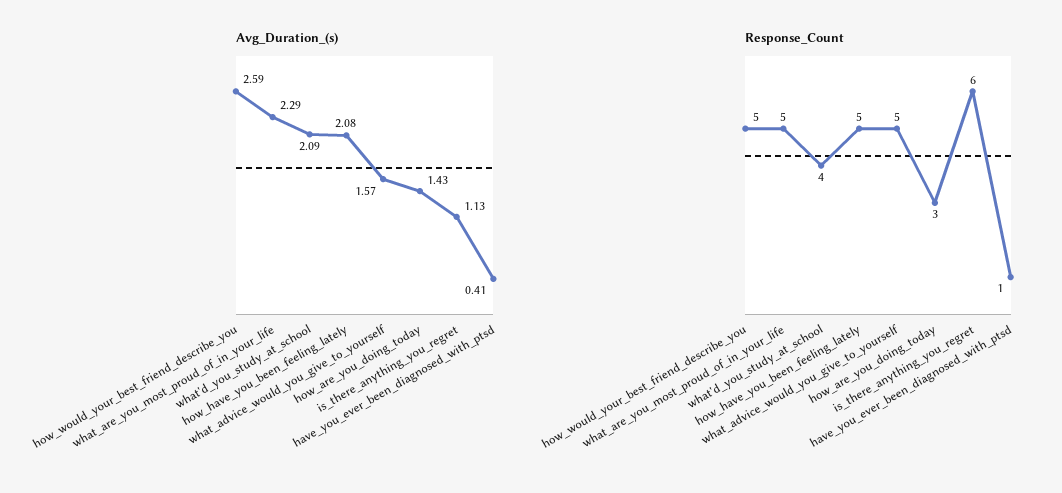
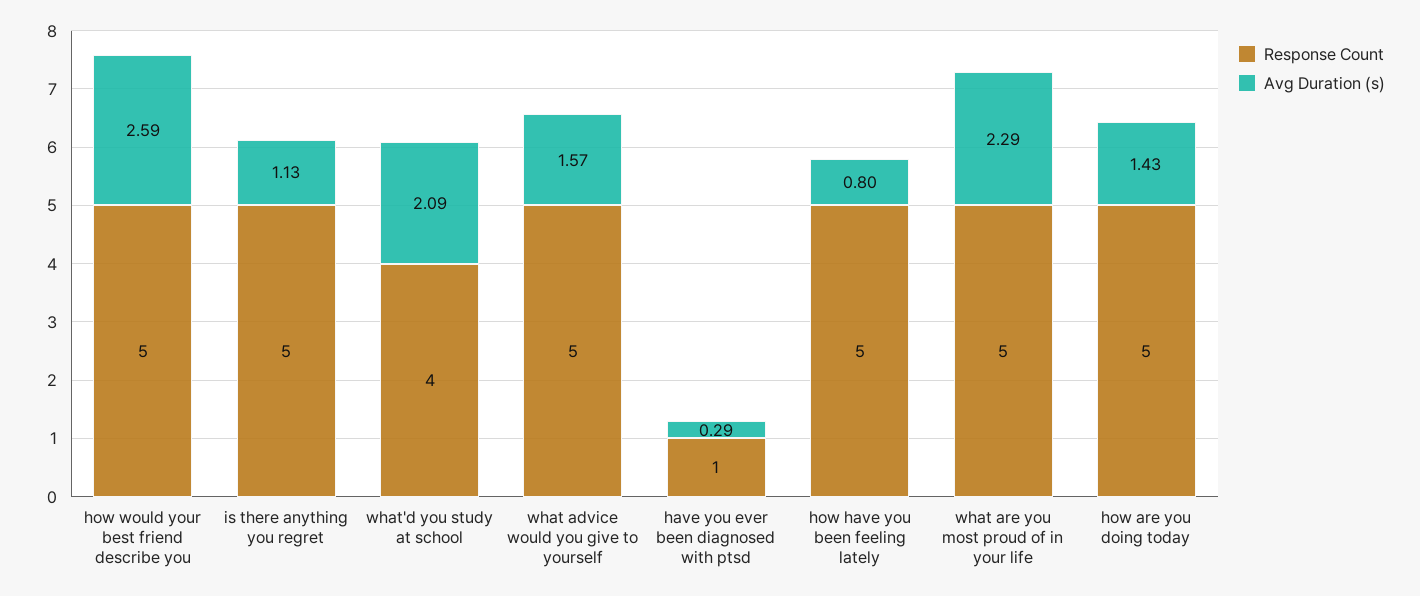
  {
    "Avg_Duration_(s)": {
      "how_would_your_best_friend_describe_you": 2.59,
      "what_are_you_most_proud_of_in_your_life": 2.29,
      "what'd_you_study_at_school": 2.09,
-     "how_have_you_been_feeling_lately": 2.08,
+     "how_have_you_been_feeling_lately": 0.8,
      "what_advice_would_you_give_to_yourself": 1.57,
      "how_are_you_doing_today": 1.43,
      "is_there_anything_you_regret": 1.13,
-     "have_you_ever_been_diagnosed_with_ptsd": 0.41
+     "have_you_ever_been_diagnosed_with_ptsd": 0.29
    },
    "Response_Count": {
      "how_would_your_best_friend_describe_you": 5,
      "what_are_you_most_proud_of_in_your_life": 5,
      "what'd_you_study_at_school": 4,
      "how_have_you_been_feeling_lately": 5,
      "what_advice_would_you_give_to_yourself": 5,
-     "how_are_you_doing_today": 3,
+     "how_are_you_doing_today": 5,
-     "is_there_anything_you_regret": 6,
+     "is_there_anything_you_regret": 5,
      "have_you_ever_been_diagnosed_with_ptsd": 1
    }
  }

